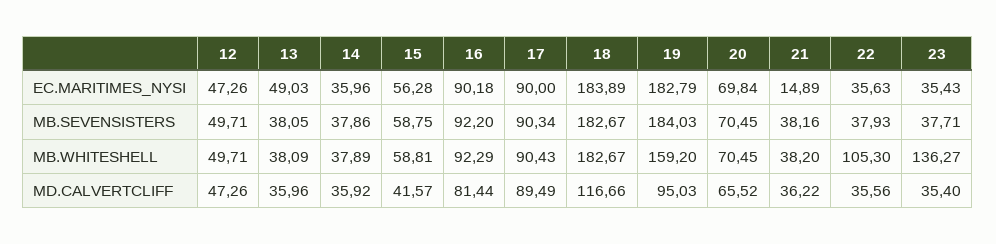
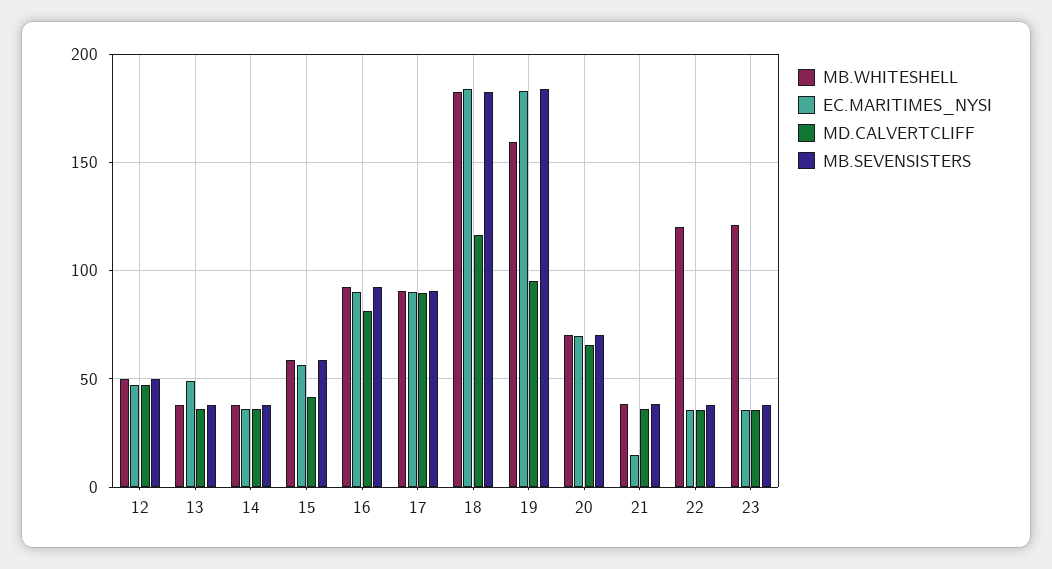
  {
    "EC.MARITIMES_NYSI": {
      "12": 47.26,
      "13": 49.03,
      "14": 35.96,
      "15": 56.28,
      "16": 90.18,
      "17": 90,
      "18": 183.89,
      "19": 182.79,
      "20": 69.84,
      "21": 14.89,
      "22": 35.63,
      "23": 35.43
    },
    "MB.SEVENSISTERS": {
      "12": 49.71,
      "13": 38.05,
      "14": 37.86,
      "15": 58.75,
      "16": 92.2,
      "17": 90.34,
      "18": 182.67,
      "19": 184.03,
      "20": 70.45,
      "21": 38.16,
      "22": 37.93,
      "23": 37.71
    },
    "MB.WHITESHELL": {
      "12": 49.71,
      "13": 38.09,
      "14": 37.89,
      "15": 58.81,
      "16": 92.29,
      "17": 90.43,
      "18": 182.67,
      "19": 159.2,
      "20": 70.45,
      "21": 38.2,
-     "22": 105.3,
+     "22": 120,
-     "23": 136.27
+     "23": 120
    },
    "MD.CALVERTCLIFF": {
      "12": 47.26,
      "13": 35.96,
      "14": 35.92,
      "15": 41.57,
      "16": 81.44,
      "17": 89.49,
      "18": 116.66,
      "19": 95.03,
      "20": 65.52,
      "21": 36.22,
      "22": 35.56,
      "23": 35.4
    }
  }

